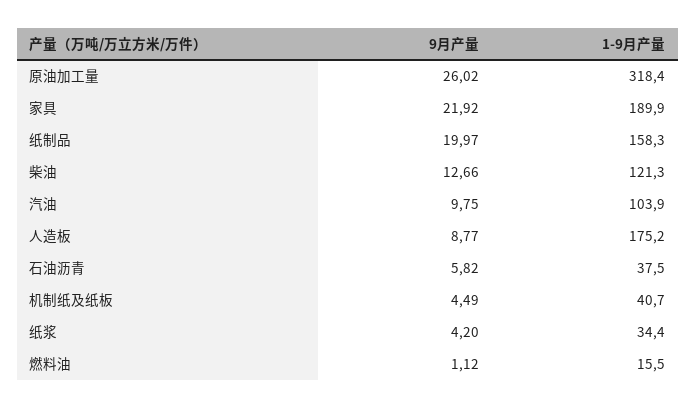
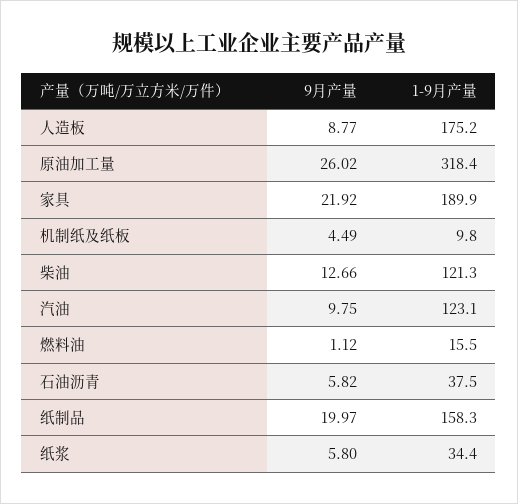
  {
    "9月产量": {
      "原油加工量": 26.02,
      "家具": 21.92,
      "纸制品": 19.97,
      "柴油": 12.66,
      "汽油": 9.75,
      "人造板": 8.77,
      "石油沥青": 5.82,
      "机制纸及纸板": 4.49,
-     "纸浆": 4.2,
+     "纸浆": 5.8,
      "燃料油": 1.12
    },
    "1-9月产量": {
      "原油加工量": 318.4,
      "家具": 189.9,
      "纸制品": 158.3,
      "柴油": 121.3,
-     "汽油": 103.9,
+     "汽油": 123.1,
      "人造板": 175.2,
      "石油沥青": 37.5,
-     "机制纸及纸板": 40.7,
+     "机制纸及纸板": 9.8,
      "纸浆": 34.4,
      "燃料油": 15.5
    }
  }

